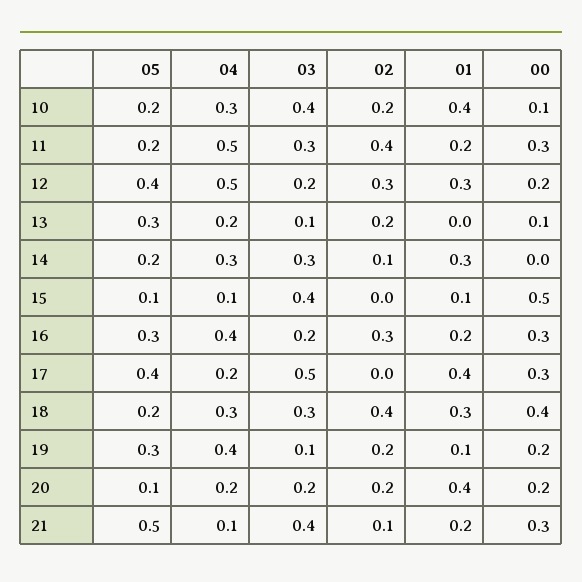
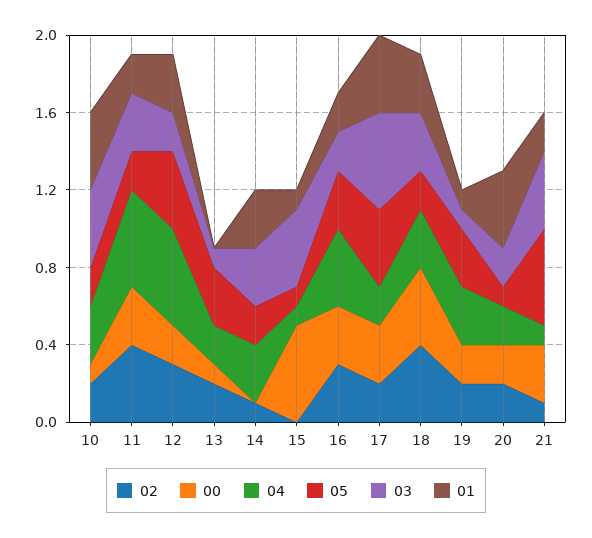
  {
    "05": {
      "10": 0.2,
      "11": 0.2,
      "12": 0.4,
      "13": 0.3,
      "14": 0.2,
      "15": 0.1,
      "16": 0.3,
      "17": 0.4,
      "18": 0.2,
      "19": 0.3,
      "20": 0.1,
      "21": 0.5
    },
    "04": {
      "10": 0.3,
      "11": 0.5,
      "12": 0.5,
      "13": 0.2,
      "14": 0.3,
      "15": 0.1,
      "16": 0.4,
      "17": 0.2,
      "18": 0.3,
-     "19": 0.4,
+     "19": 0.3,
      "20": 0.2,
      "21": 0.1
    },
    "03": {
      "10": 0.4,
      "11": 0.3,
      "12": 0.2,
      "13": 0.1,
      "14": 0.3,
      "15": 0.4,
      "16": 0.2,
      "17": 0.5,
      "18": 0.3,
      "19": 0.1,
      "20": 0.2,
      "21": 0.4
    },
    "02": {
      "10": 0.2,
      "11": 0.4,
      "12": 0.3,
      "13": 0.2,
      "14": 0.1,
      "15": 0,
      "16": 0.3,
-     "17": 0,
+     "17": 0.2,
      "18": 0.4,
      "19": 0.2,
      "20": 0.2,
      "21": 0.1
    },
    "01": {
      "10": 0.4,
      "11": 0.2,
      "12": 0.3,
      "13": 0,
      "14": 0.3,
      "15": 0.1,
      "16": 0.2,
      "17": 0.4,
      "18": 0.3,
      "19": 0.1,
      "20": 0.4,
      "21": 0.2
    },
    "00": {
      "10": 0.1,
      "11": 0.3,
      "12": 0.2,
      "13": 0.1,
      "14": 0,
      "15": 0.5,
      "16": 0.3,
      "17": 0.3,
      "18": 0.4,
      "19": 0.2,
      "20": 0.2,
      "21": 0.3
    }
  }

